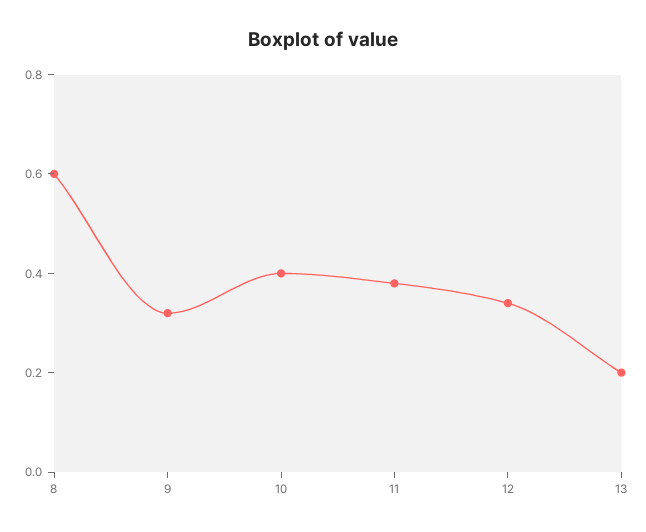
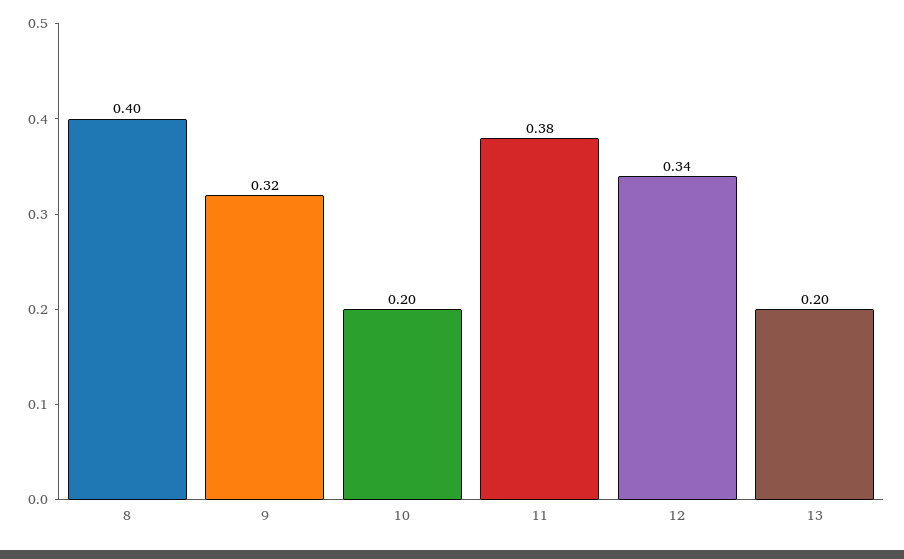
  {
-   "8": 0.6,
+   "8": 0.4,
    "9": 0.32,
-   "10": 0.4,
+   "10": 0.2,
    "11": 0.38,
    "12": 0.34,
    "13": 0.2
  }

